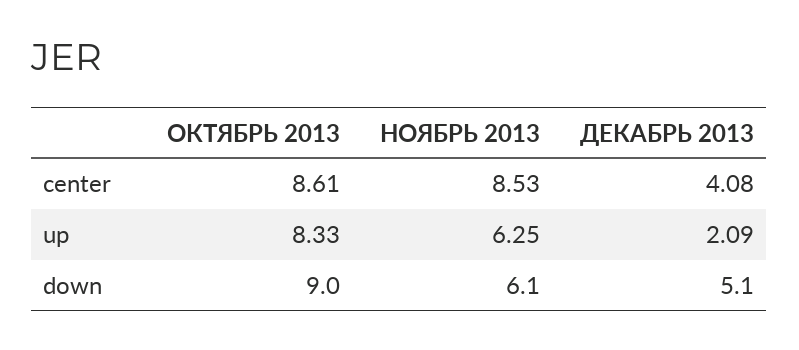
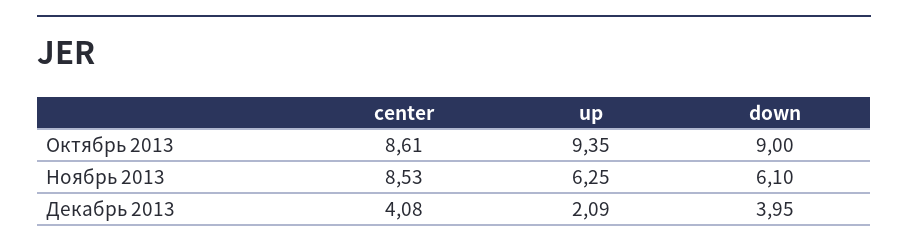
  {
    "ОКТЯБРЬ 2013": {
      "center": 8.61,
-     "up": 8.33,
+     "up": 9.35,
      "down": 9
    },
    "НОЯБРЬ 2013": {
      "center": 8.53,
      "up": 6.25,
      "down": 6.1
    },
    "ДЕКАБРЬ 2013": {
      "center": 4.08,
      "up": 2.09,
-     "down": 5.1
+     "down": 3.95
    }
  }

